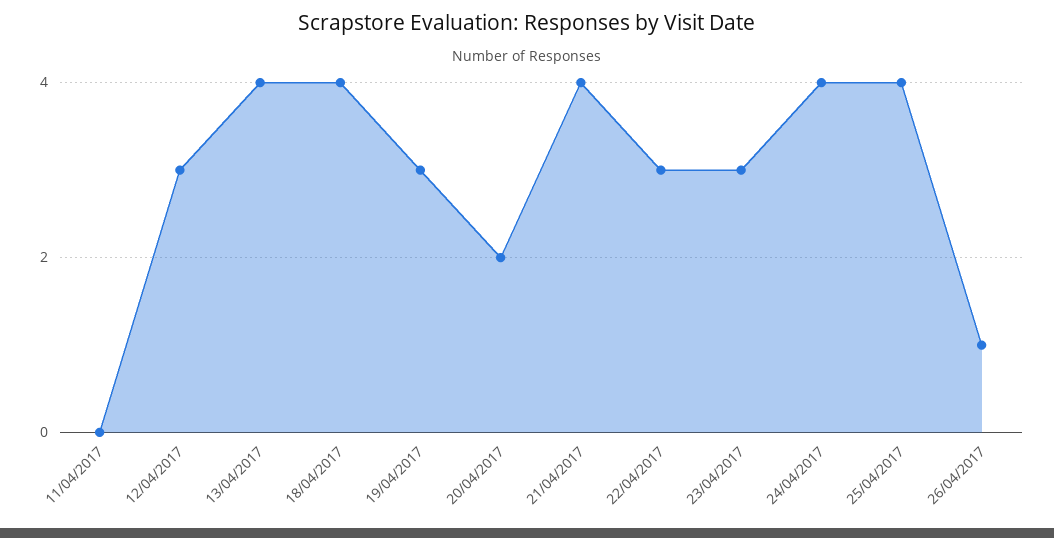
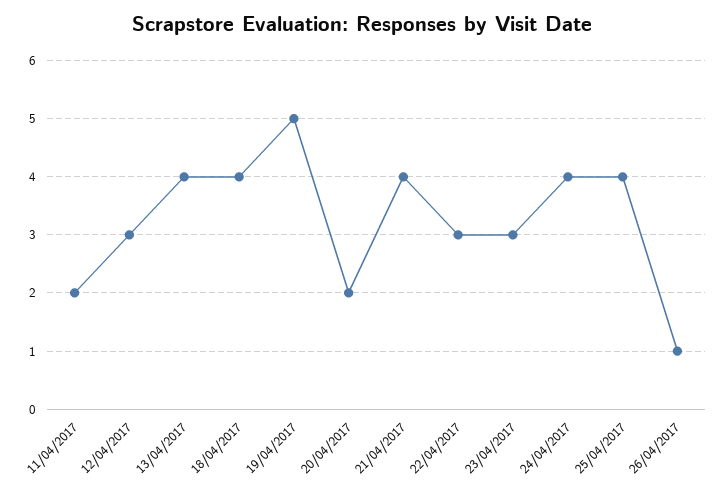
  {
-   "11/04/2017": 0,
+   "11/04/2017": 2,
    "12/04/2017": 3,
    "13/04/2017": 4,
    "18/04/2017": 4,
-   "19/04/2017": 3,
+   "19/04/2017": 5,
    "20/04/2017": 2,
    "21/04/2017": 4,
    "22/04/2017": 3,
    "23/04/2017": 3,
    "24/04/2017": 4,
    "25/04/2017": 4,
    "26/04/2017": 1
  }

